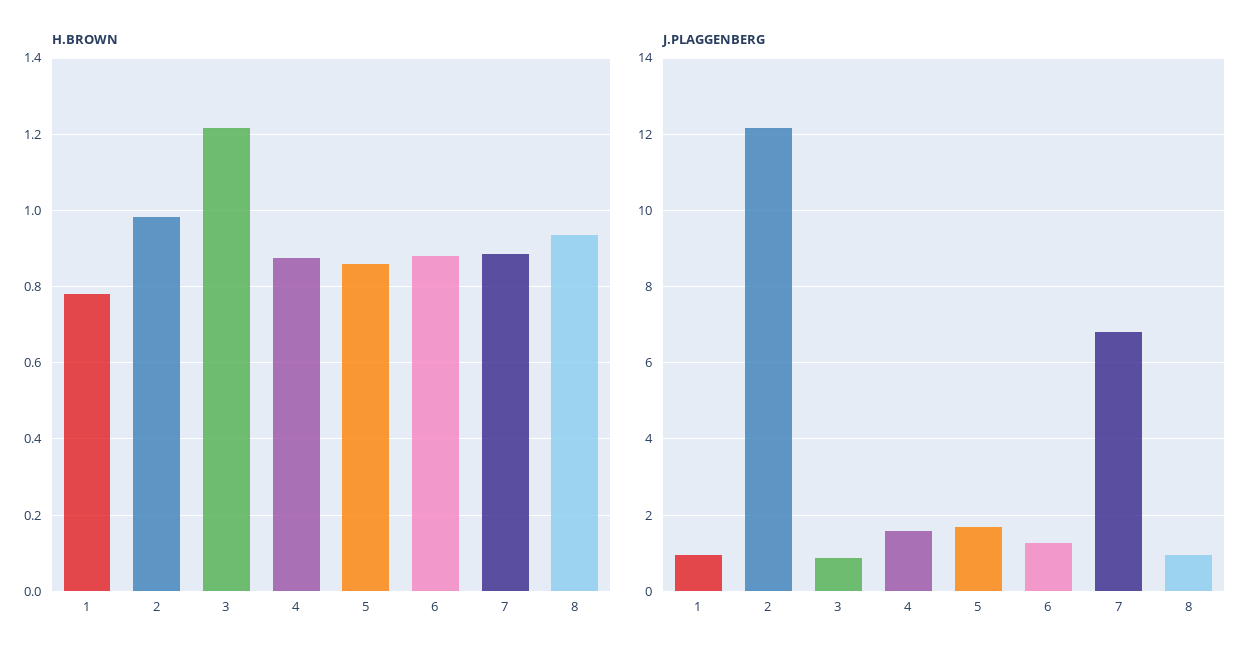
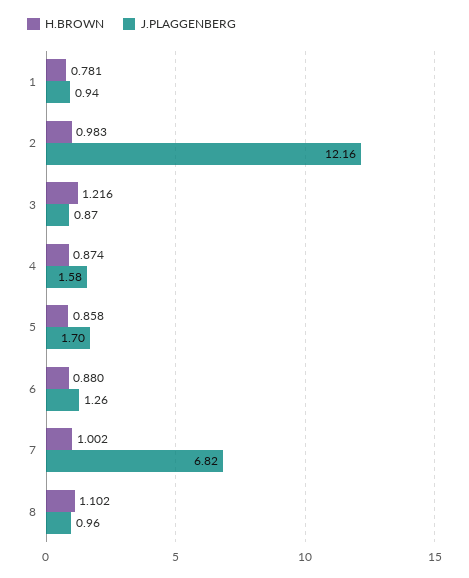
  {
    "H.BROWN": {
      "1": 0.781,
      "2": 0.983,
      "3": 1.216,
      "4": 0.874,
      "5": 0.858,
      "6": 0.88,
-     "7": 0.88,
+     "7": 1.002,
-     "8": 0.94
+     "8": 1.102
    },
    "J.PLAGGENBERG": {
      "1": 0.94,
      "2": 12.16,
      "3": 0.87,
      "4": 1.58,
      "5": 1.7,
      "6": 1.26,
      "7": 6.82,
      "8": 0.96
    }
  }

